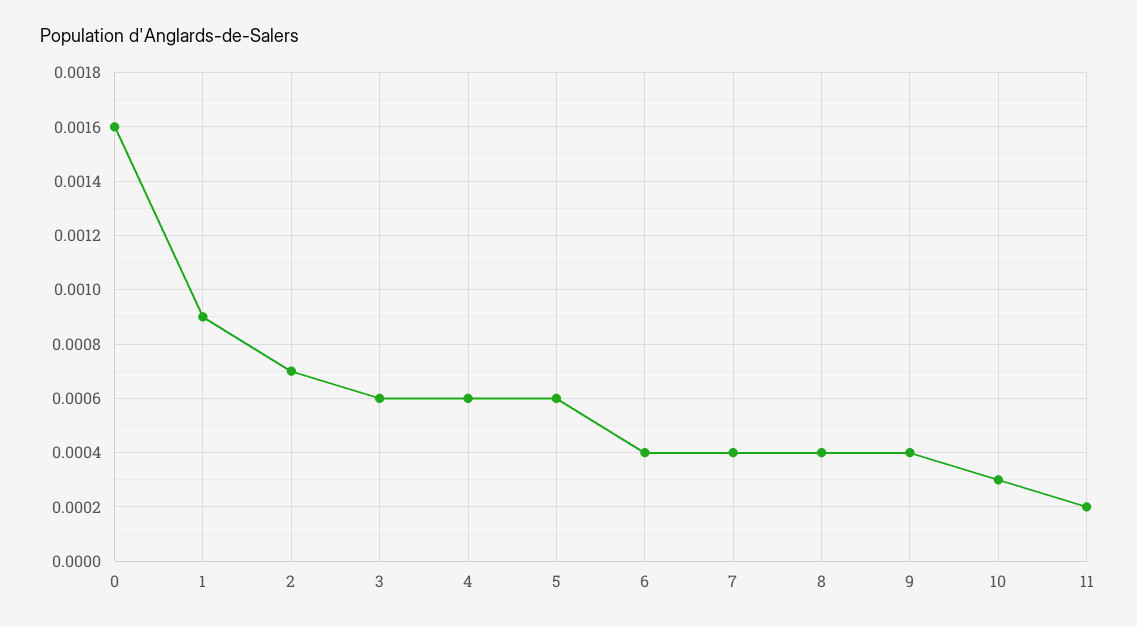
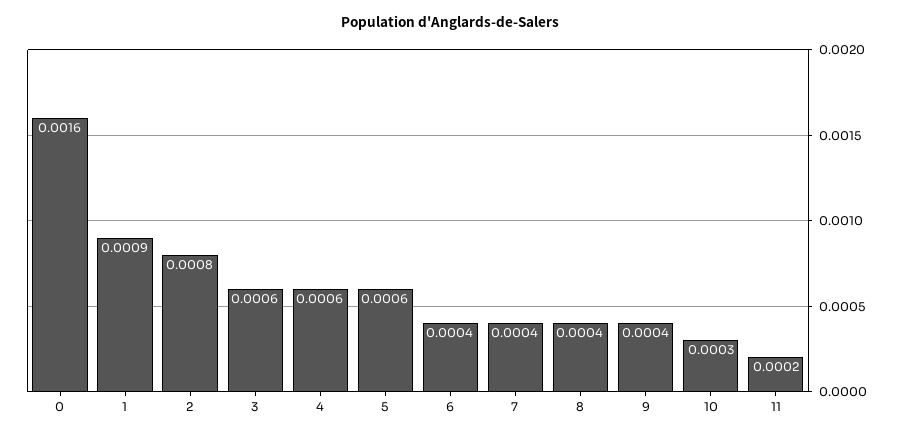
  {
    "0": 0.0016,
    "1": 0.0009,
-   "2": 0.0007,
+   "2": 0.0008,
    "3": 0.0006,
    "4": 0.0006,
    "5": 0.0006,
    "6": 0.0004,
    "7": 0.0004,
    "8": 0.0004,
    "9": 0.0004,
    "10": 0.0003,
    "11": 0.0002
  }

